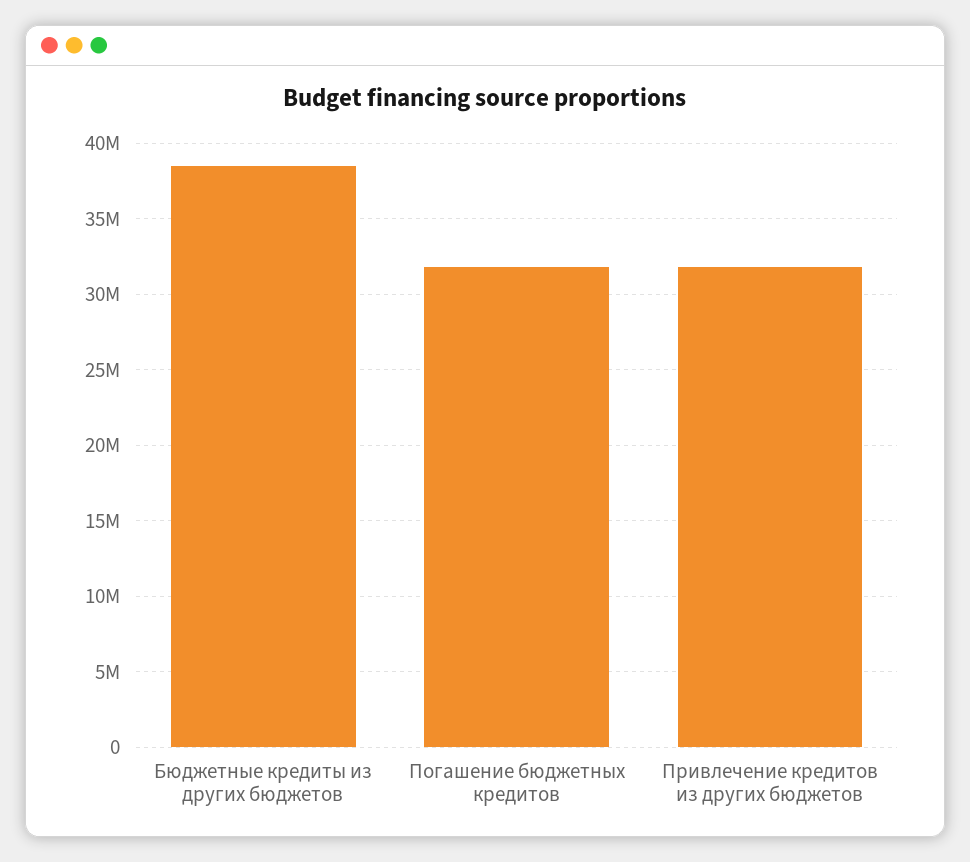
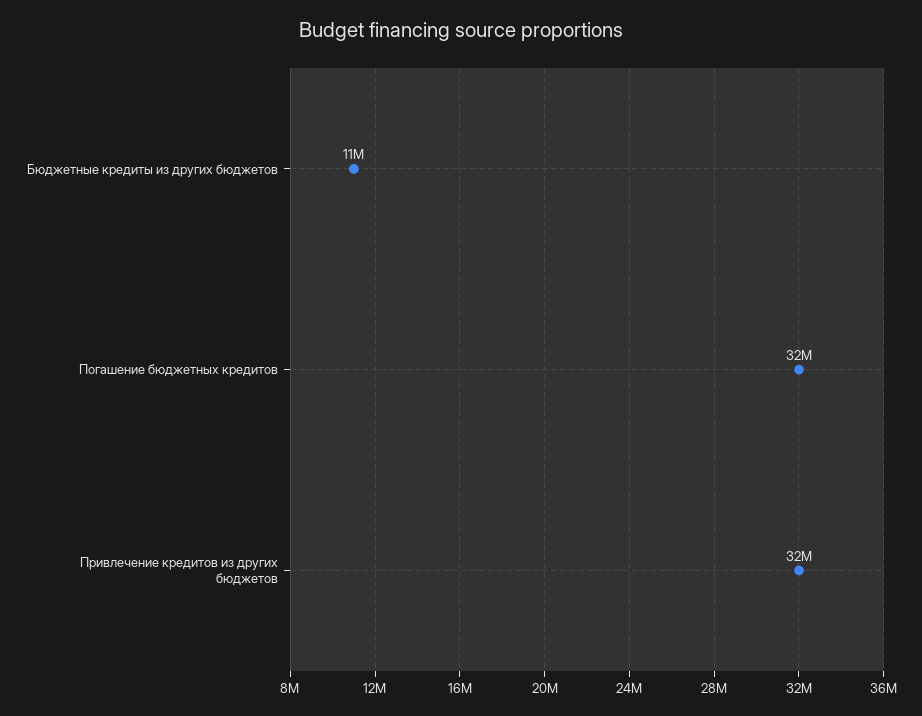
  {
-   "Бюджетные кредиты из других бюджетов": 38500000,
+   "Бюджетные кредиты из других бюджетов": 11000000,
    "Погашение бюджетных кредитов": 32000000,
    "Привлечение кредитов из других бюджетов": 32000000
  }

